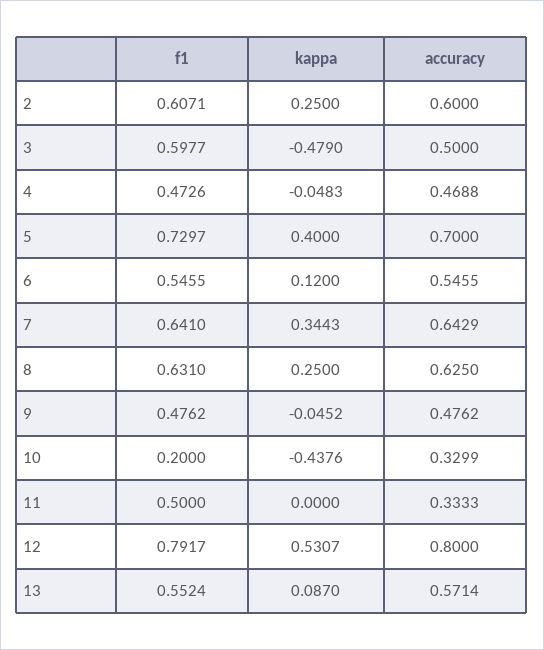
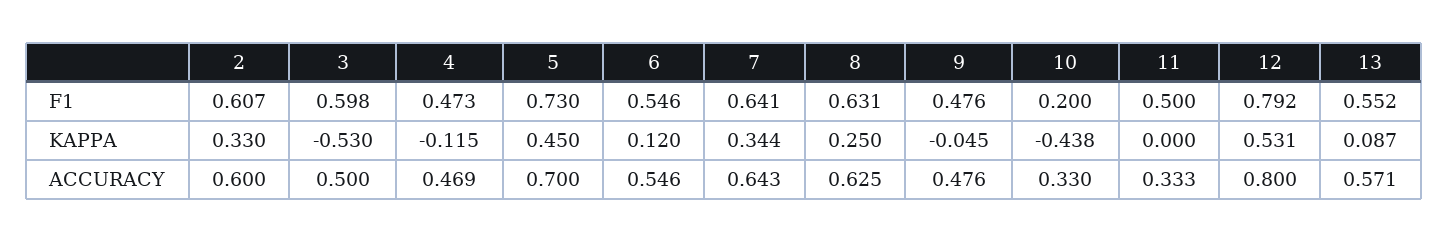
  {
    "f1": {
      "2": 0.6071,
      "3": 0.5977,
      "4": 0.4726,
      "5": 0.7297,
      "6": 0.5455,
      "7": 0.641,
      "8": 0.631,
      "9": 0.4762,
      "10": 0.2,
      "11": 0.5,
      "12": 0.7917,
      "13": 0.5524
    },
    "kappa": {
-     "2": 0.25,
+     "2": 0.33,
-     "3": -0.479,
+     "3": -0.53,
-     "4": -0.0483,
+     "4": -0.115,
-     "5": 0.4,
+     "5": 0.45,
      "6": 0.12,
      "7": 0.3443,
      "8": 0.25,
      "9": -0.0452,
      "10": -0.4376,
      "11": 0,
      "12": 0.5307,
      "13": 0.087
    },
    "accuracy": {
      "2": 0.6,
      "3": 0.5,
      "4": 0.4688,
      "5": 0.7,
      "6": 0.5455,
      "7": 0.6429,
      "8": 0.625,
      "9": 0.4762,
      "10": 0.3299,
      "11": 0.3333,
      "12": 0.8,
      "13": 0.5714
    }
  }

